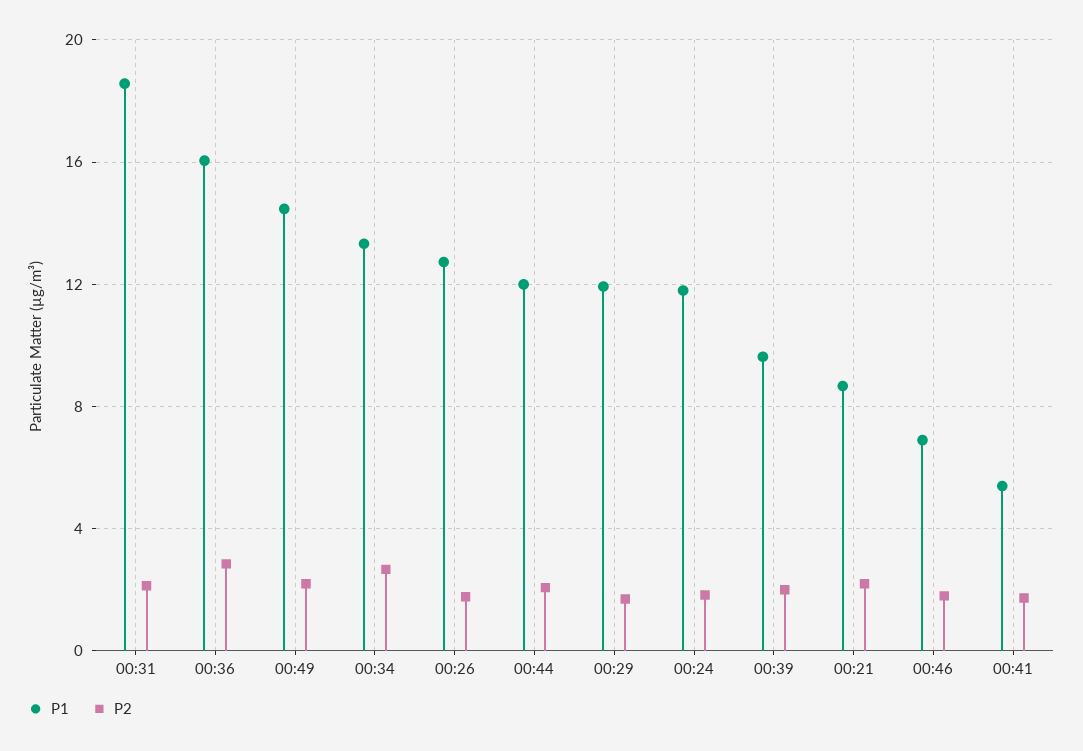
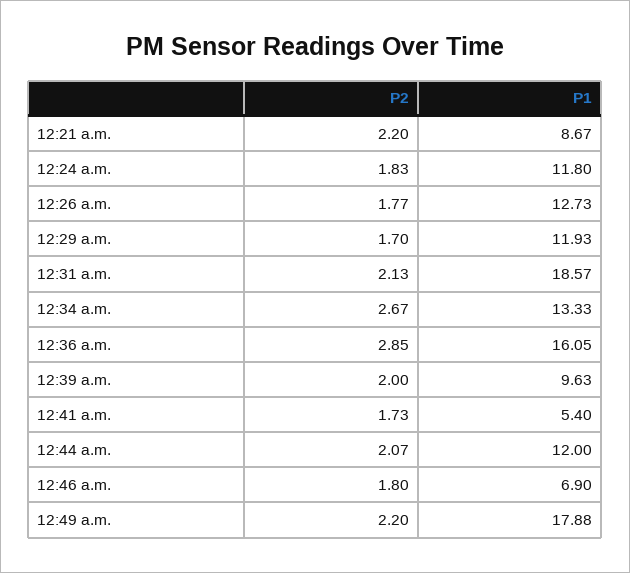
  {
    "P1": {
      "00:31": 18.57,
      "00:36": 16.05,
-     "00:49": 14.5,
+     "00:49": 17.88,
      "00:34": 13.33,
      "00:26": 12.73,
      "00:44": 12,
      "00:29": 11.93,
      "00:24": 11.8,
      "00:39": 9.63,
      "00:21": 8.67,
      "00:46": 6.9,
      "00:41": 5.4
    },
    "P2": {
      "00:31": 2.13,
      "00:36": 2.85,
      "00:49": 2.2,
      "00:34": 2.67,
      "00:26": 1.77,
      "00:44": 2.07,
      "00:29": 1.7,
      "00:24": 1.83,
      "00:39": 2,
      "00:21": 2.2,
      "00:46": 1.8,
      "00:41": 1.73
    }
  }

